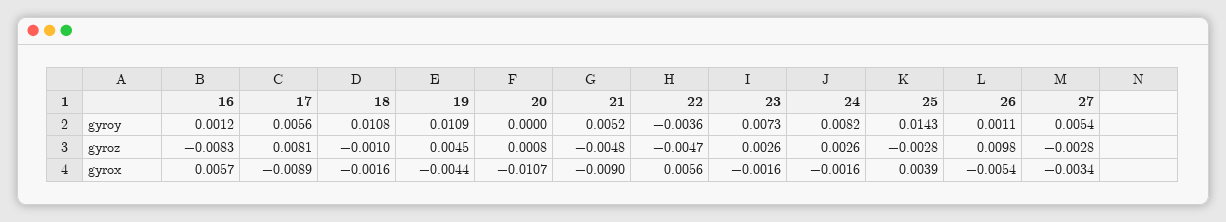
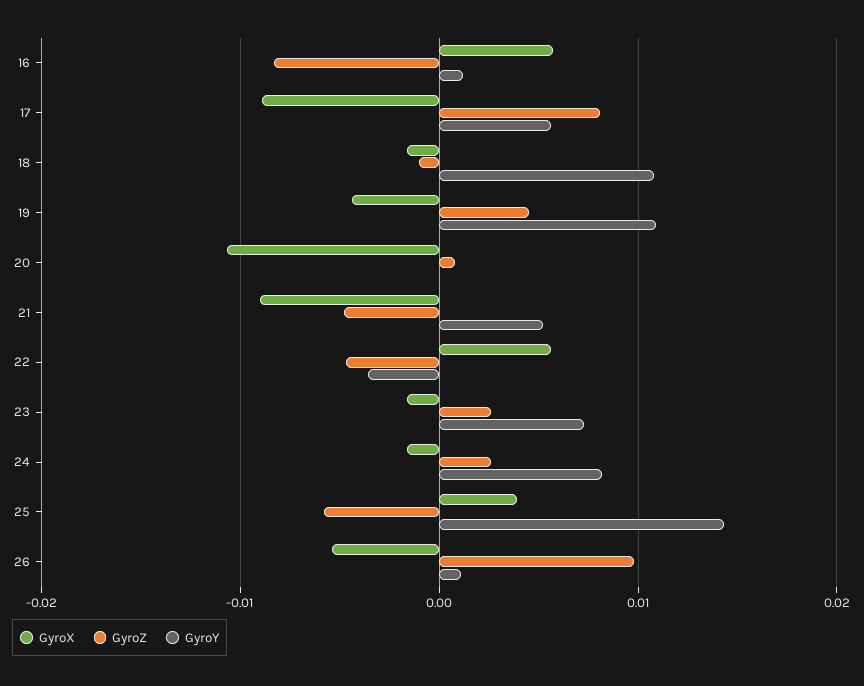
  {
    "gyroy": {
      "16": 0.0012,
      "17": 0.0056,
      "18": 0.0108,
      "19": 0.0109,
      "20": 0,
      "21": 0.0052,
      "22": -0.0036,
      "23": 0.0073,
      "24": 0.0082,
      "25": 0.0143,
-     "26": 0.0011,
+     "26": 0.0011
-     "27": 0.0054
    },
    "gyroz": {
      "16": -0.0083,
      "17": 0.0081,
      "18": -0.001,
      "19": 0.0045,
      "20": 0.0008,
      "21": -0.0048,
      "22": -0.0047,
      "23": 0.0026,
      "24": 0.0026,
-     "25": -0.0028,
+     "25": -0.006,
-     "26": 0.0098,
+     "26": 0.0098
-     "27": -0.0028
    },
    "gyrox": {
      "16": 0.0057,
      "17": -0.0089,
      "18": -0.0016,
      "19": -0.0044,
      "20": -0.0107,
      "21": -0.009,
      "22": 0.0056,
      "23": -0.0016,
      "24": -0.0016,
      "25": 0.0039,
-     "26": -0.0054,
+     "26": -0.0054
-     "27": -0.0034
    }
  }

